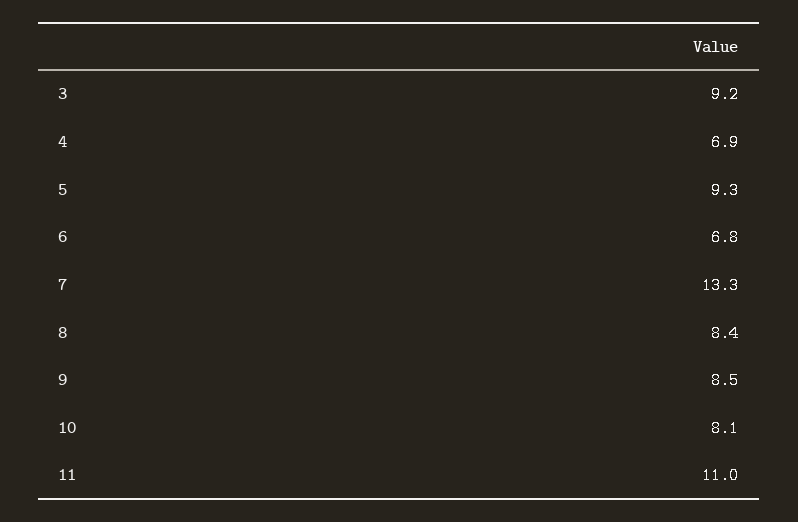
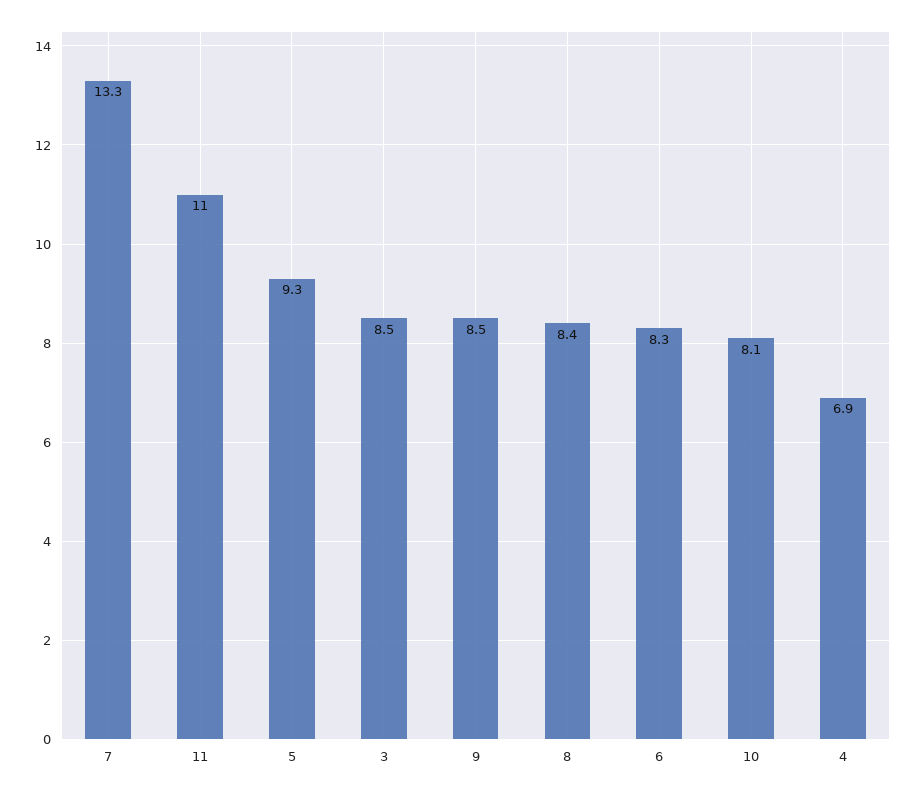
  {
-   "3": 9.2,
+   "3": 8.5,
    "4": 6.9,
    "5": 9.3,
-   "6": 6.8,
+   "6": 8.3,
    "7": 13.3,
    "8": 8.4,
    "9": 8.5,
    "10": 8.1,
    "11": 11
  }

